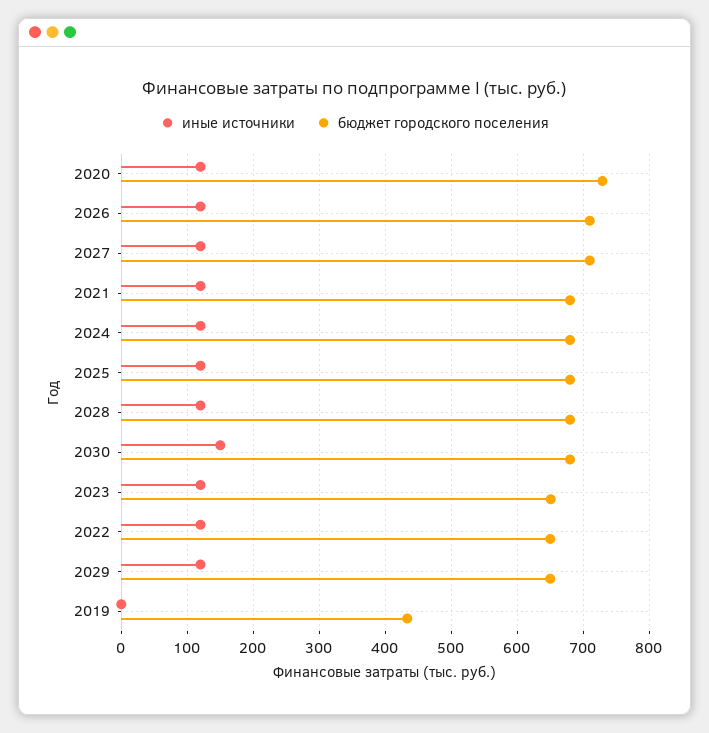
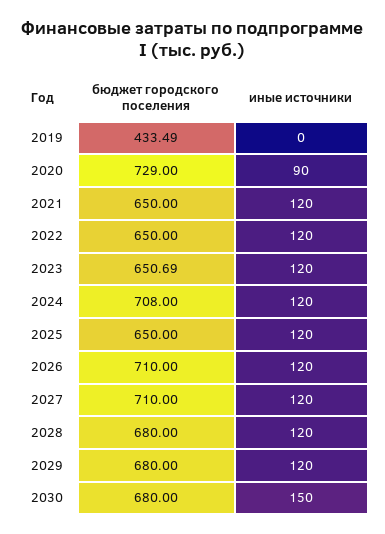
  {
    "иные источники": {
-     "2020": 120,
+     "2020": 90,
      "2026": 120,
      "2027": 120,
      "2021": 120,
      "2024": 120,
      "2025": 120,
      "2028": 120,
      "2030": 150,
      "2023": 120,
      "2022": 120,
      "2029": 120,
      "2019": 0
    },
    "бюджет городского поселения": {
      "2020": 729,
      "2026": 710,
      "2027": 710,
-     "2021": 680,
+     "2021": 650,
-     "2024": 680,
+     "2024": 708,
-     "2025": 680,
+     "2025": 650,
      "2028": 680,
      "2030": 680,
      "2023": 650.69,
      "2022": 650,
-     "2029": 650,
+     "2029": 680,
      "2019": 433.49
    }
  }

